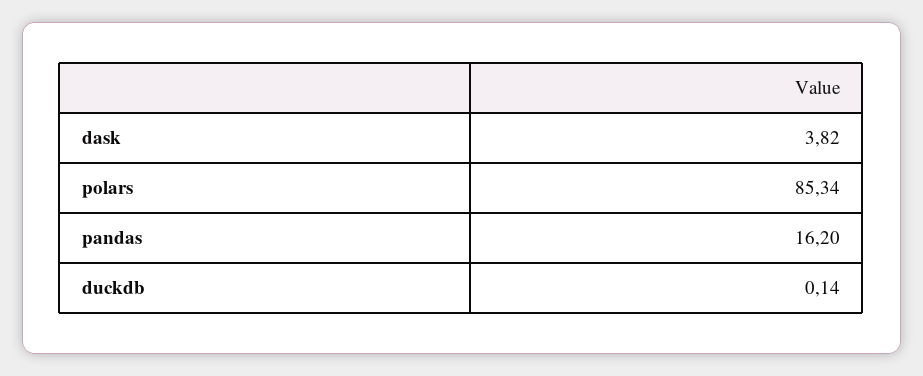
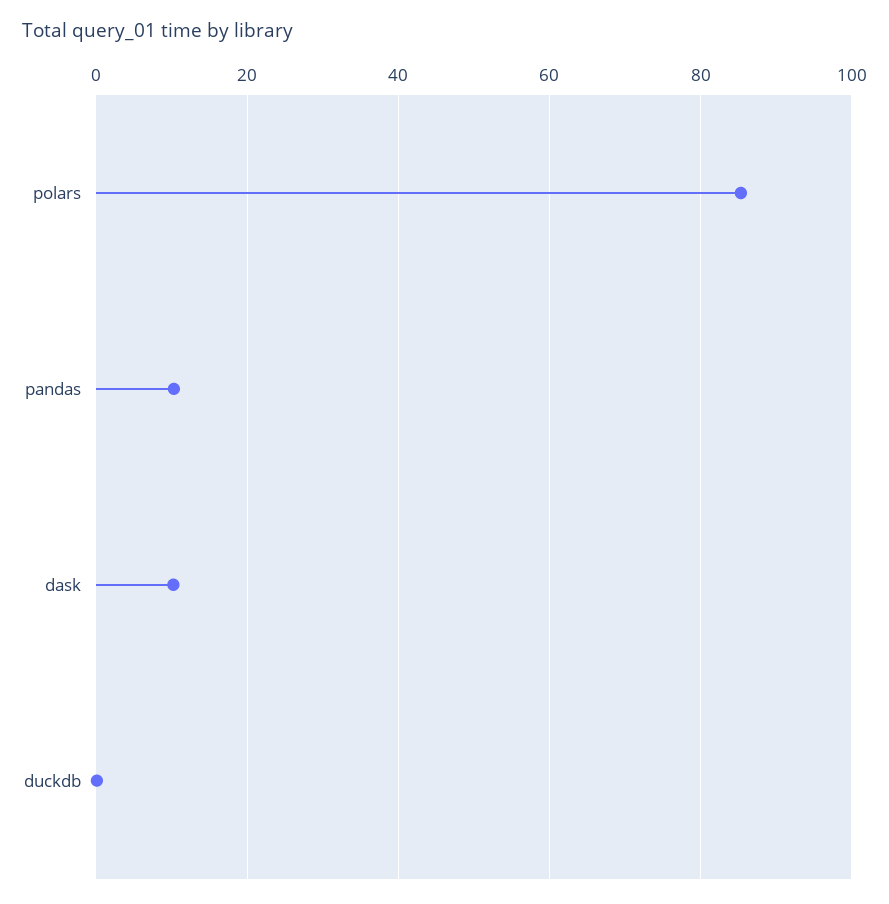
  {
-   "dask": 3.82,
+   "dask": 10,
    "polars": 85.34,
-   "pandas": 16.2,
+   "pandas": 10,
    "duckdb": 0.14
  }

